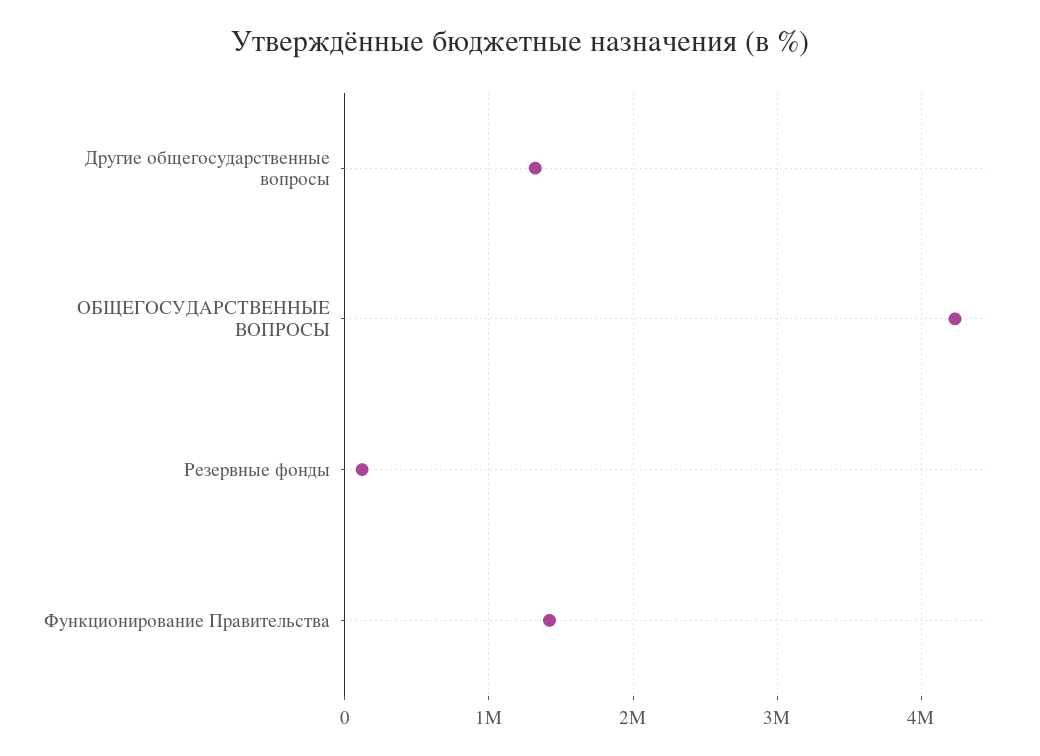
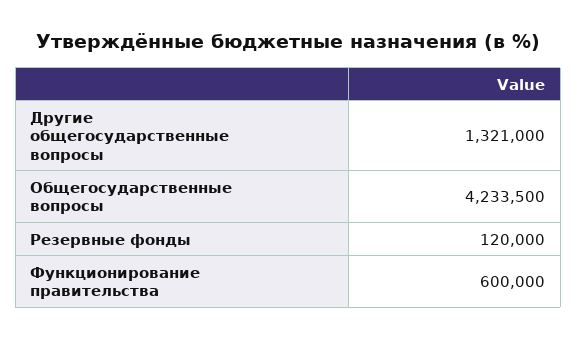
  {
    "Другие общегосударственные вопросы": 1321000,
    "ОБЩЕГОСУДАРСТВЕННЫЕ ВОПРОСЫ": 4233500,
    "Резервные фонды": 120000,
-   "Функционирование Правительства": 1400000
+   "Функционирование Правительства": 600000
  }

